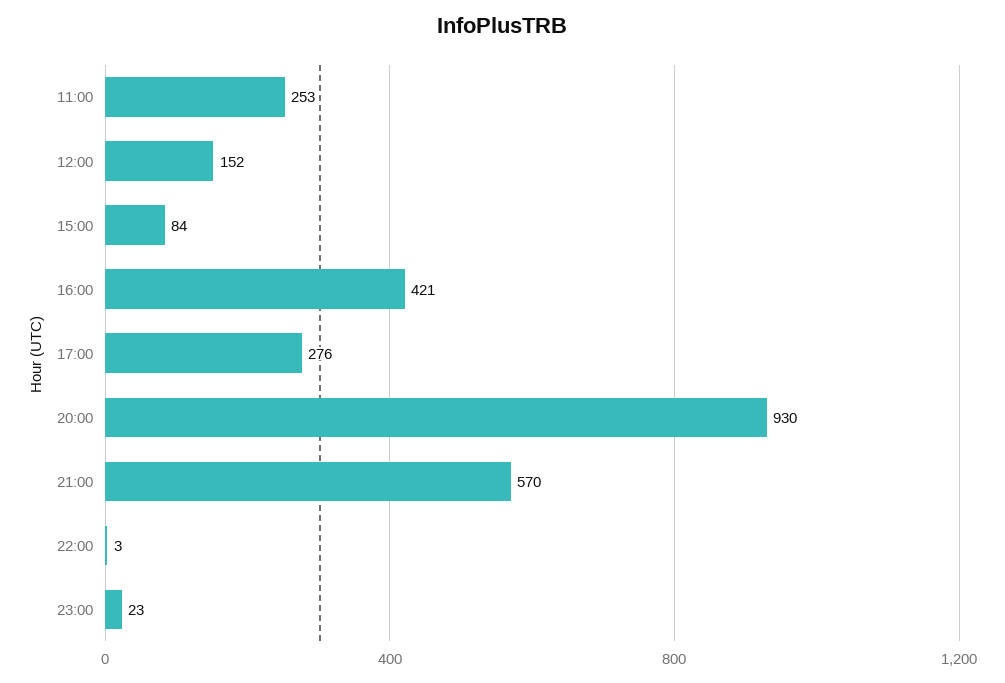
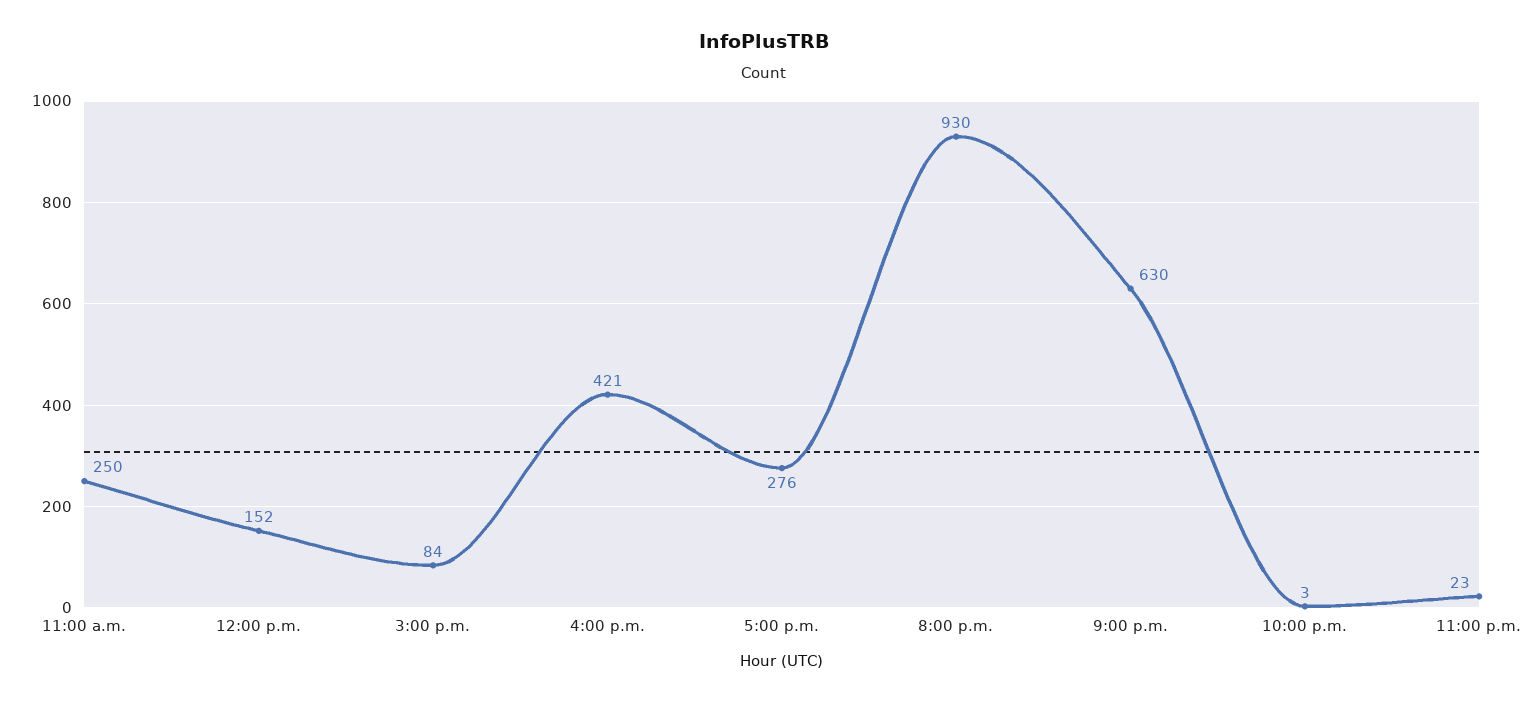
  {
-   "11:00": 253,
+   "11:00": 250,
    "12:00": 152,
    "15:00": 84,
    "16:00": 421,
    "17:00": 276,
    "20:00": 930,
-   "21:00": 570,
+   "21:00": 630,
    "22:00": 3,
    "23:00": 23
  }

